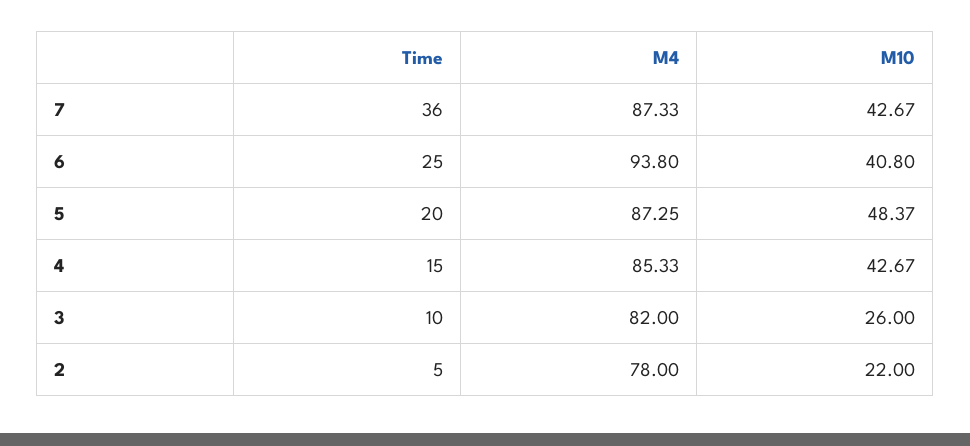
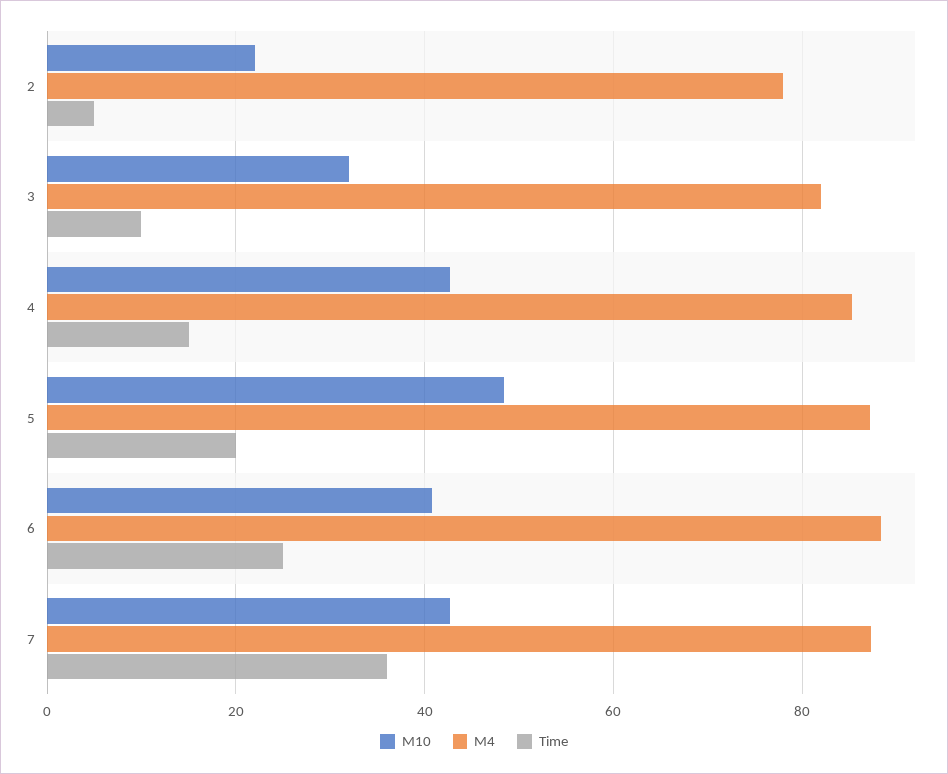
  {
    "Time": {
      "7": 36,
      "6": 25,
      "5": 20,
      "4": 15,
      "3": 10,
      "2": 5
    },
    "M4": {
      "7": 87.33,
-     "6": 93.8,
+     "6": 88,
      "5": 87.25,
      "4": 85.33,
      "3": 82,
      "2": 78
    },
    "M10": {
      "7": 42.67,
      "6": 40.8,
      "5": 48.37,
      "4": 42.67,
-     "3": 26,
+     "3": 32,
      "2": 22
    }
  }

